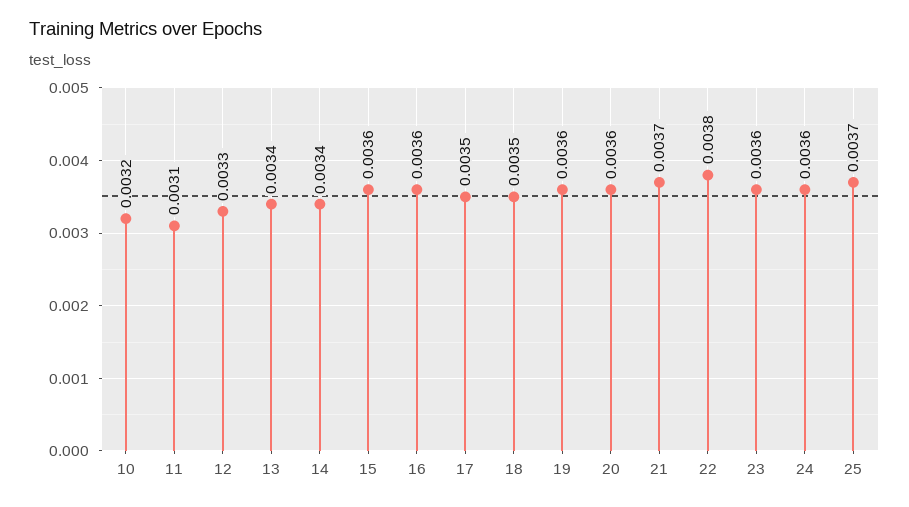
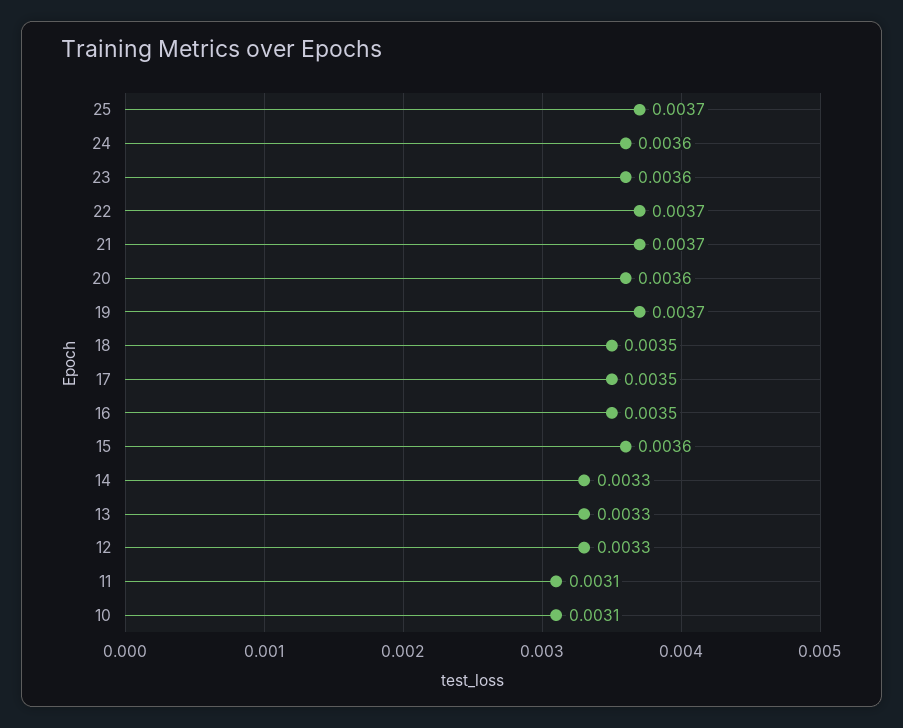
  {
-   "10": 0.0032,
+   "10": 0.0031,
    "11": 0.0031,
    "12": 0.0033,
-   "13": 0.0034,
+   "13": 0.0033,
-   "14": 0.0034,
+   "14": 0.0033,
    "15": 0.0036,
-   "16": 0.0036,
+   "16": 0.0035,
    "17": 0.0035,
    "18": 0.0035,
-   "19": 0.0036,
+   "19": 0.0037,
    "20": 0.0036,
    "21": 0.0037,
-   "22": 0.0038,
+   "22": 0.0037,
    "23": 0.0036,
    "24": 0.0036,
    "25": 0.0037
  }

